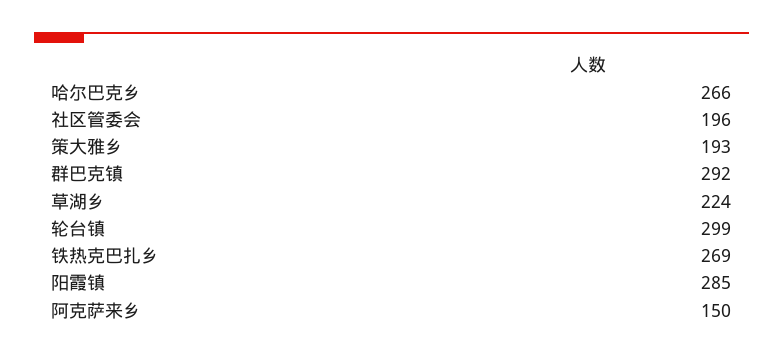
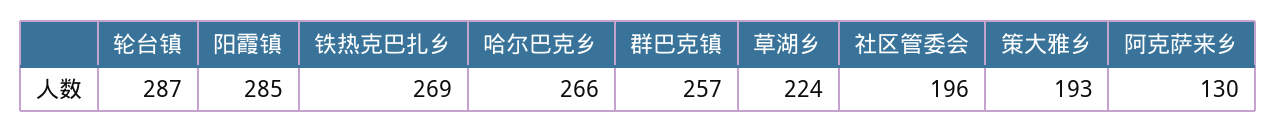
  {
    "哈尔巴克乡": 266,
    "社区管委会": 196,
    "策大雅乡": 193,
-   "群巴克镇": 292,
+   "群巴克镇": 257,
    "草湖乡": 224,
-   "轮台镇": 299,
+   "轮台镇": 287,
    "铁热克巴扎乡": 269,
    "阳霞镇": 285,
-   "阿克萨来乡": 150
+   "阿克萨来乡": 130
  }

